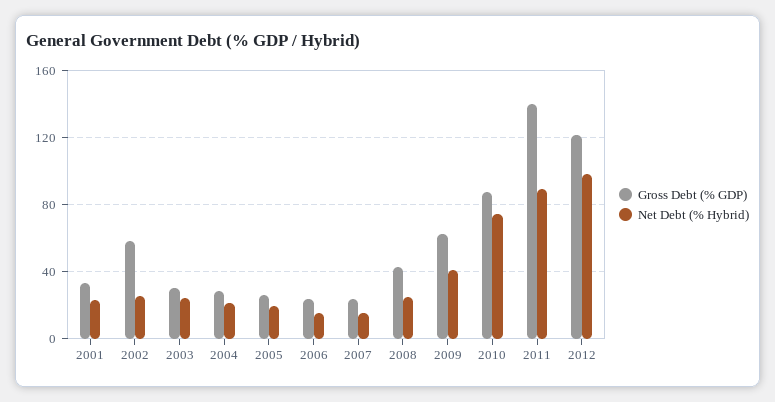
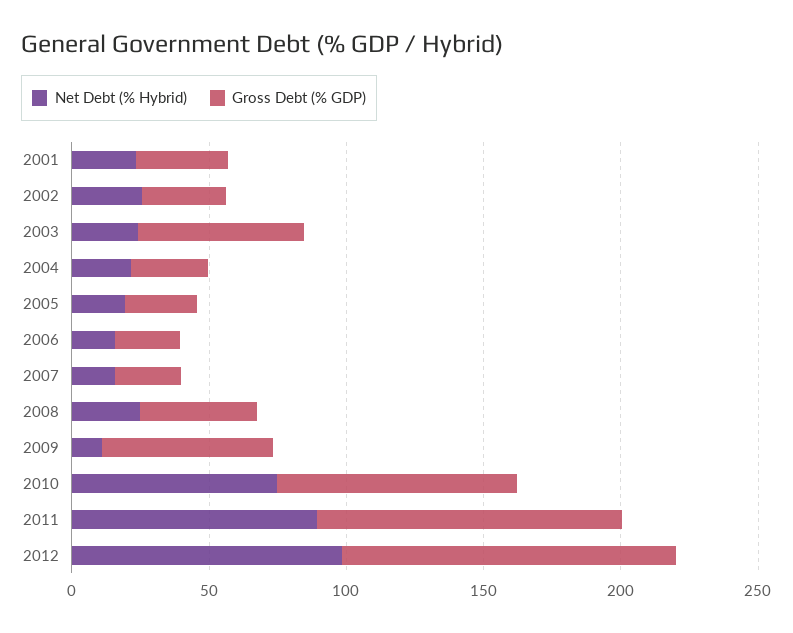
  {
    "Gross Debt (% GDP)": {
      "2001": 35,
-     "2002": 60,
+     "2002": 30,
-     "2003": 30,
+     "2003": 60,
      "2004": 30,
      "2005": 25,
      "2006": 25,
      "2007": 25,
      "2008": 45,
      "2009": 60,
      "2010": 85,
-     "2011": 140,
+     "2011": 110,
      "2012": 120
    },
    "Net Debt (% Hybrid)": {
      "2001": 25,
      "2002": 25,
      "2003": 25,
      "2004": 20,
      "2005": 20,
      "2006": 15,
      "2007": 15,
      "2008": 25,
-     "2009": 40,
+     "2009": 10,
      "2010": 75,
      "2011": 90,
      "2012": 100
    }
  }

